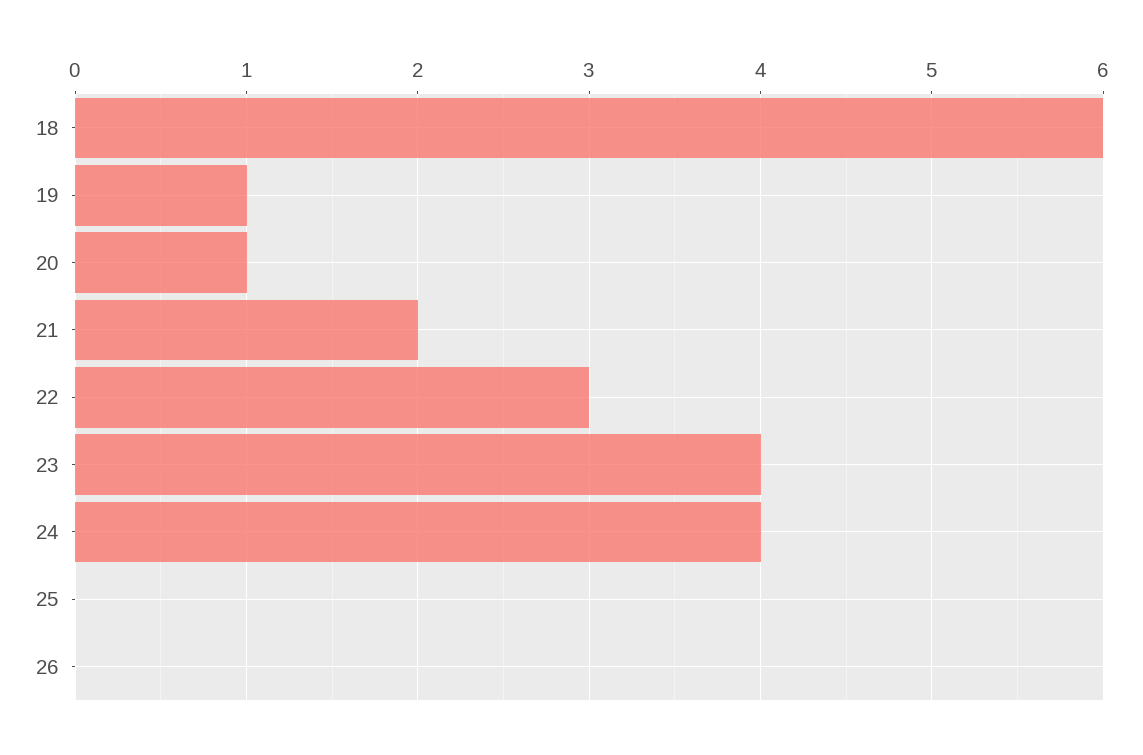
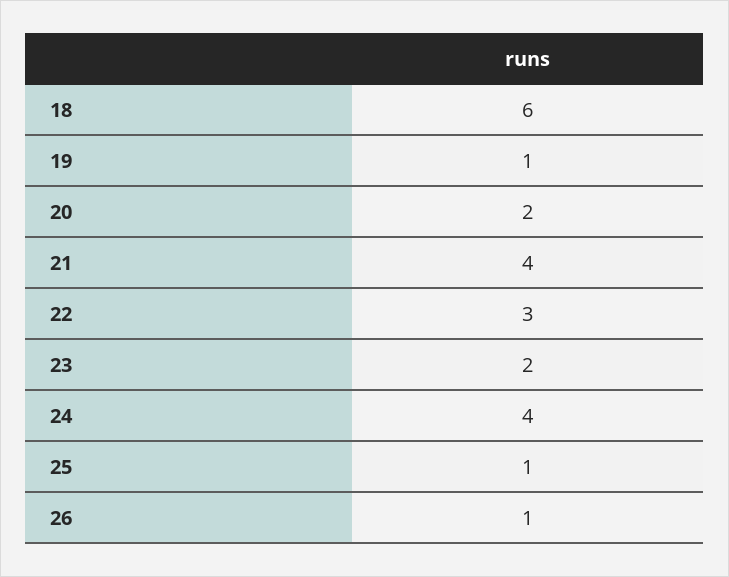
  {
    "18": 6,
    "19": 1,
-   "20": 1,
+   "20": 2,
-   "21": 2,
+   "21": 4,
    "22": 3,
-   "23": 4,
+   "23": 2,
    "24": 4,
-   "25": 0,
+   "25": 1,
-   "26": 0
+   "26": 1
  }

